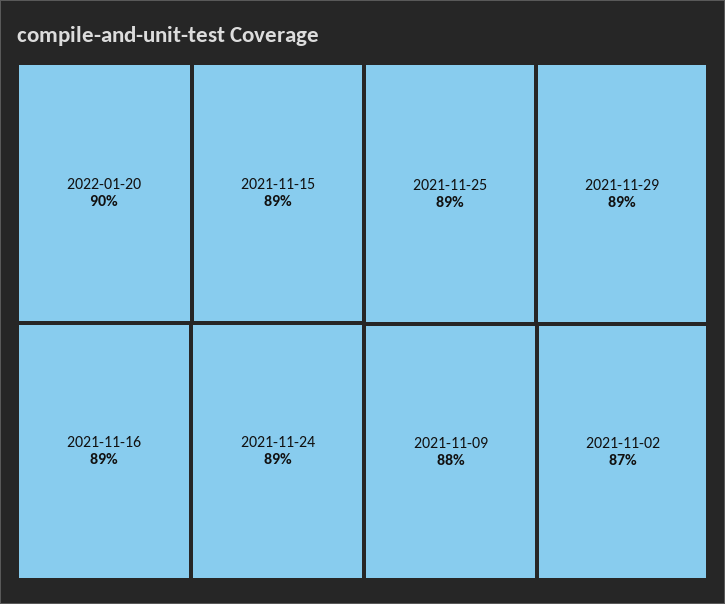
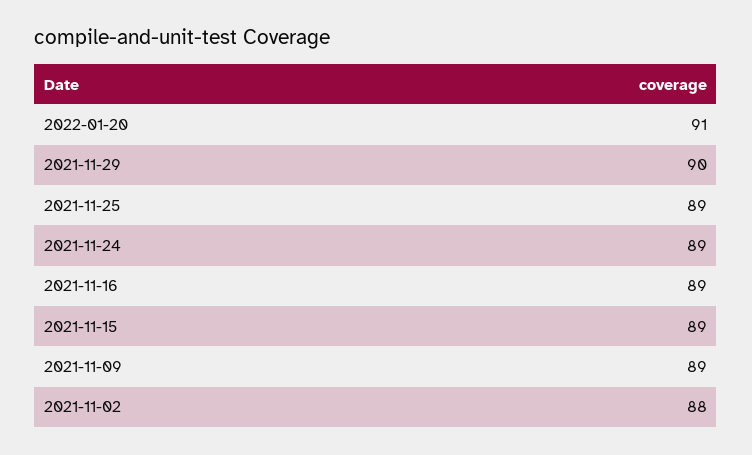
  {
-   "2022-01-20": 90,
+   "2022-01-20": 91,
    "2021-11-15": 89,
    "2021-11-16": 89,
    "2021-11-24": 89,
    "2021-11-25": 89,
-   "2021-11-29": 89,
+   "2021-11-29": 90,
-   "2021-11-09": 88,
+   "2021-11-09": 89,
-   "2021-11-02": 87
+   "2021-11-02": 88
  }

